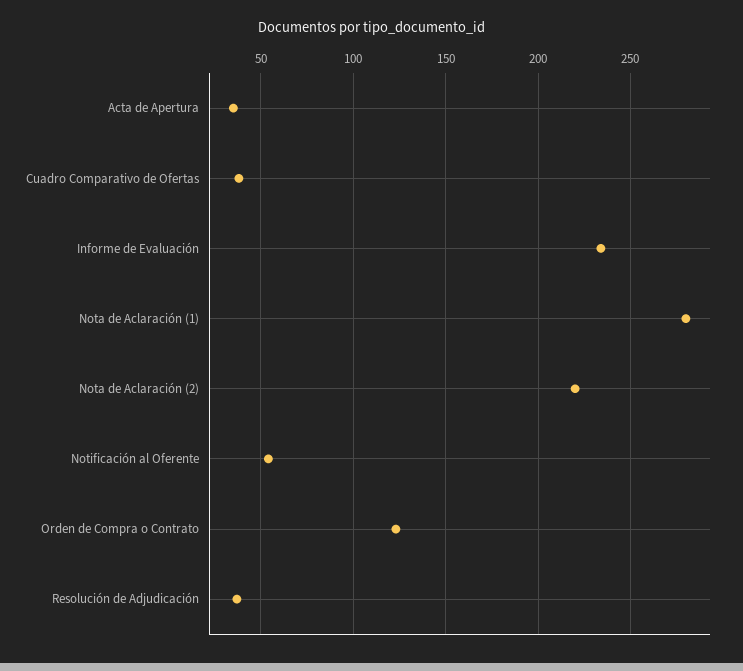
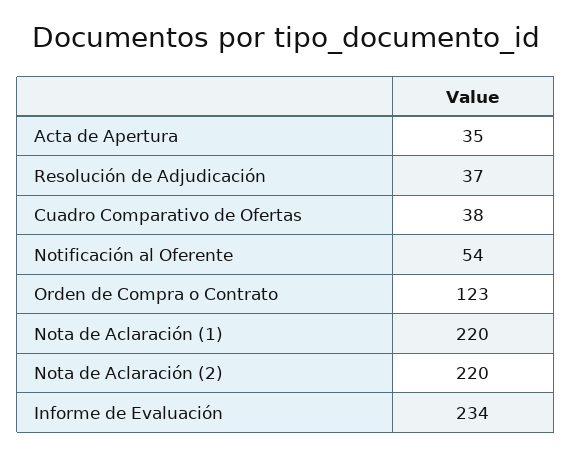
  {
    "Acta de Apertura": 35,
    "Cuadro Comparativo de Ofertas": 38,
    "Informe de Evaluación": 234,
-   "Nota de Aclaración (1)": 280,
+   "Nota de Aclaración (1)": 220,
    "Nota de Aclaración (2)": 220,
    "Notificación al Oferente": 54,
    "Orden de Compra o Contrato": 123,
    "Resolución de Adjudicación": 37
  }

